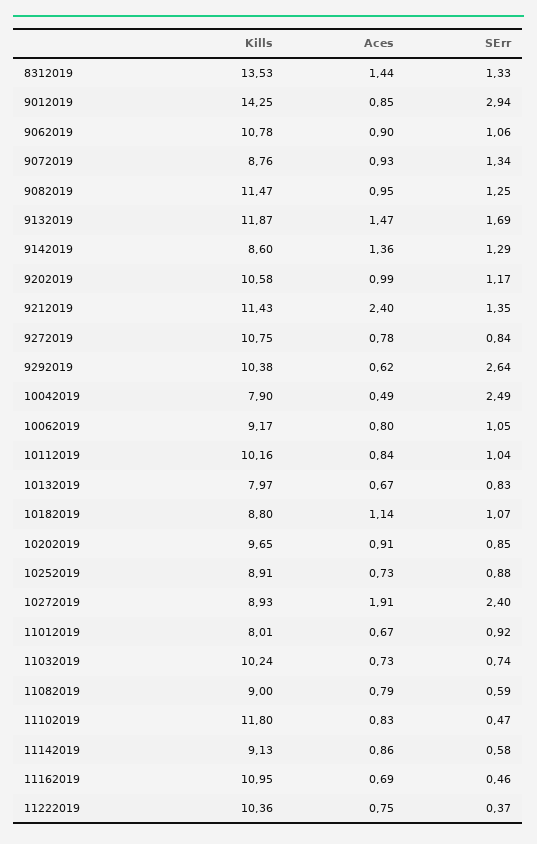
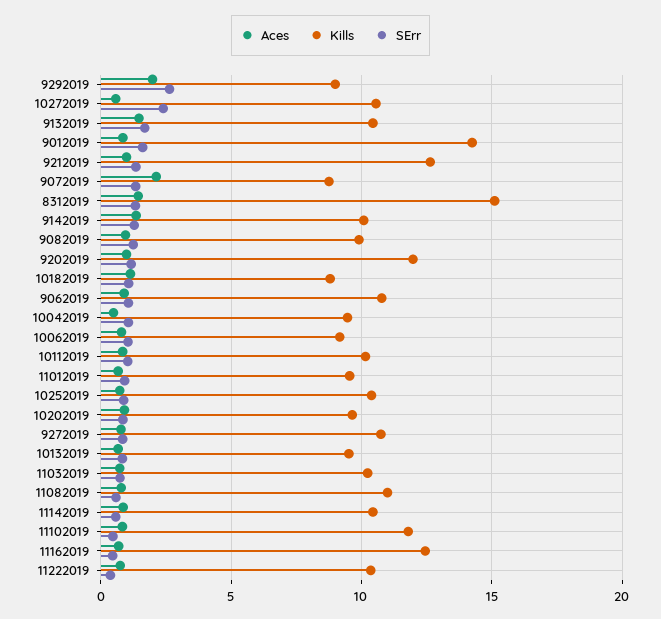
  {
    "Kills": {
-     "8312019": 13.53,
+     "8312019": 15,
      "9012019": 14.25,
      "9062019": 10.78,
      "9072019": 8.76,
-     "9082019": 11.47,
+     "9082019": 10,
-     "9132019": 11.87,
+     "9132019": 10.5,
-     "9142019": 8.6,
+     "9142019": 10,
-     "9202019": 10.58,
+     "9202019": 12,
-     "9212019": 11.43,
+     "9212019": 12.5,
      "9272019": 10.75,
-     "9292019": 10.38,
+     "9292019": 9,
-     "10042019": 7.9,
+     "10042019": 9.5,
      "10062019": 9.17,
      "10112019": 10.16,
-     "10132019": 7.97,
+     "10132019": 9.5,
      "10182019": 8.8,
      "10202019": 9.65,
-     "10252019": 8.91,
+     "10252019": 10.5,
-     "10272019": 8.93,
+     "10272019": 10.5,
-     "11012019": 8.01,
+     "11012019": 9.5,
      "11032019": 10.24,
-     "11082019": 9,
+     "11082019": 11,
      "11102019": 11.8,
-     "11142019": 9.13,
+     "11142019": 10.5,
-     "11162019": 10.95,
+     "11162019": 12.5,
      "11222019": 10.36
    },
    "Aces": {
      "8312019": 1.44,
      "9012019": 0.85,
      "9062019": 0.9,
-     "9072019": 0.93,
+     "9072019": 2,
      "9082019": 0.95,
      "9132019": 1.47,
      "9142019": 1.36,
      "9202019": 0.99,
-     "9212019": 2.4,
+     "9212019": 1,
      "9272019": 0.78,
-     "9292019": 0.62,
+     "9292019": 2,
      "10042019": 0.49,
      "10062019": 0.8,
      "10112019": 0.84,
      "10132019": 0.67,
      "10182019": 1.14,
      "10202019": 0.91,
      "10252019": 0.73,
-     "10272019": 1.91,
+     "10272019": 0.5,
      "11012019": 0.67,
      "11032019": 0.73,
      "11082019": 0.79,
      "11102019": 0.83,
      "11142019": 0.86,
      "11162019": 0.69,
      "11222019": 0.75
    },
    "SErr": {
      "8312019": 1.33,
-     "9012019": 2.94,
+     "9012019": 1.5,
      "9062019": 1.06,
      "9072019": 1.34,
      "9082019": 1.25,
      "9132019": 1.69,
      "9142019": 1.29,
      "9202019": 1.17,
      "9212019": 1.35,
      "9272019": 0.84,
      "9292019": 2.64,
-     "10042019": 2.49,
+     "10042019": 1,
      "10062019": 1.05,
      "10112019": 1.04,
      "10132019": 0.83,
      "10182019": 1.07,
      "10202019": 0.85,
      "10252019": 0.88,
      "10272019": 2.4,
      "11012019": 0.92,
      "11032019": 0.74,
      "11082019": 0.59,
      "11102019": 0.47,
      "11142019": 0.58,
      "11162019": 0.46,
      "11222019": 0.37
    }
  }

